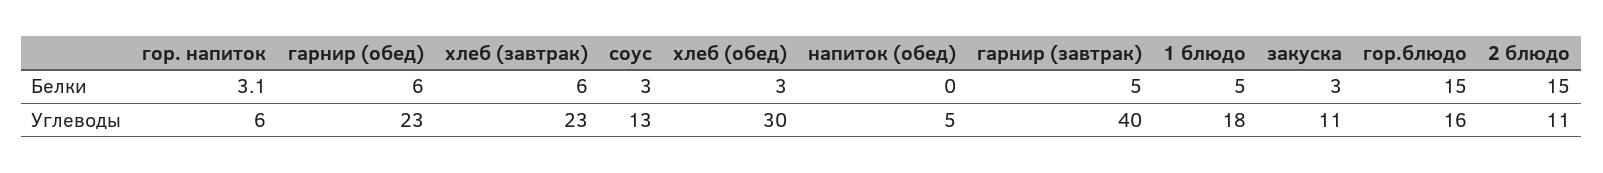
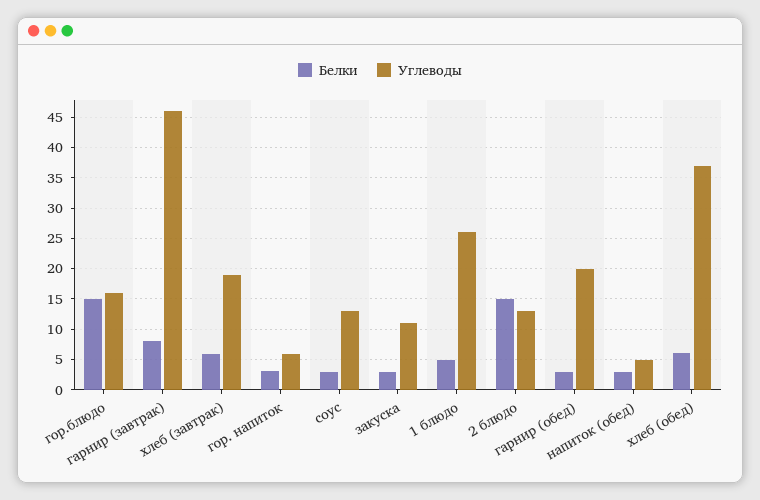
  {
    "Белки": {
      "гор. напиток": 3.1,
-     "гарнир (обед)": 6,
+     "гарнир (обед)": 3,
      "хлеб (завтрак)": 6,
      "соус": 3,
-     "хлеб (обед)": 3,
+     "хлеб (обед)": 6,
-     "напиток (обед)": 0,
+     "напиток (обед)": 3,
-     "гарнир (завтрак)": 5,
+     "гарнир (завтрак)": 8,
      "1 блюдо": 5,
      "закуска": 3,
      "гор.блюдо": 15,
      "2 блюдо": 15
    },
    "Углеводы": {
      "гор. напиток": 6,
-     "гарнир (обед)": 23,
+     "гарнир (обед)": 20,
-     "хлеб (завтрак)": 23,
+     "хлеб (завтрак)": 19,
      "соус": 13,
-     "хлеб (обед)": 30,
+     "хлеб (обед)": 37,
      "напиток (обед)": 5,
-     "гарнир (завтрак)": 40,
+     "гарнир (завтрак)": 46,
-     "1 блюдо": 18,
+     "1 блюдо": 26,
      "закуска": 11,
      "гор.блюдо": 16,
-     "2 блюдо": 11
+     "2 блюдо": 13
    }
  }

